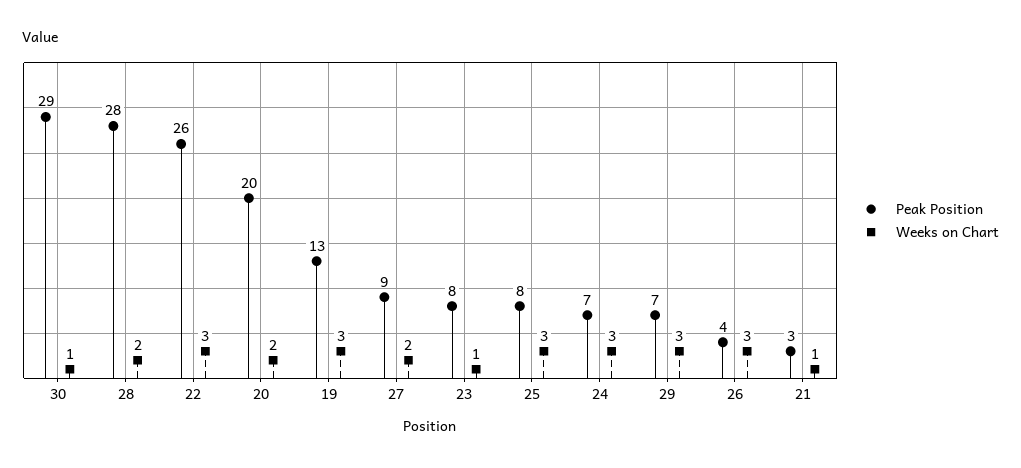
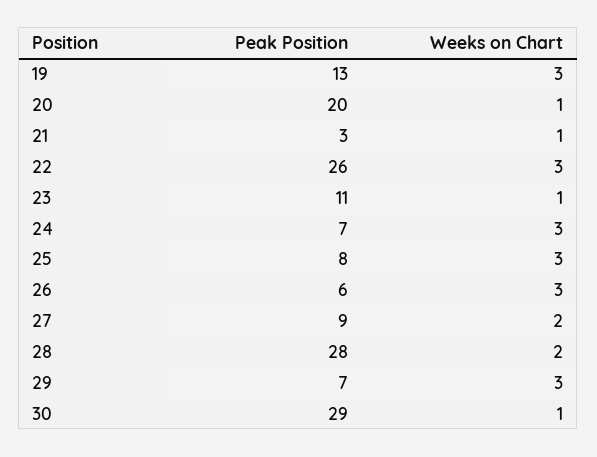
  {
    "Peak Position": {
      "30": 29,
      "28": 28,
      "22": 26,
      "20": 20,
      "19": 13,
      "27": 9,
-     "23": 8,
+     "23": 11,
      "25": 8,
      "24": 7,
      "29": 7,
-     "26": 4,
+     "26": 6,
      "21": 3
    },
    "Weeks on Chart": {
      "30": 1,
      "28": 2,
      "22": 3,
-     "20": 2,
+     "20": 1,
      "19": 3,
      "27": 2,
      "23": 1,
      "25": 3,
      "24": 3,
      "29": 3,
      "26": 3,
      "21": 1
    }
  }

